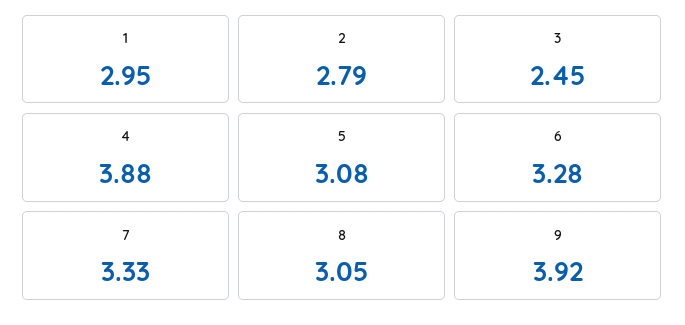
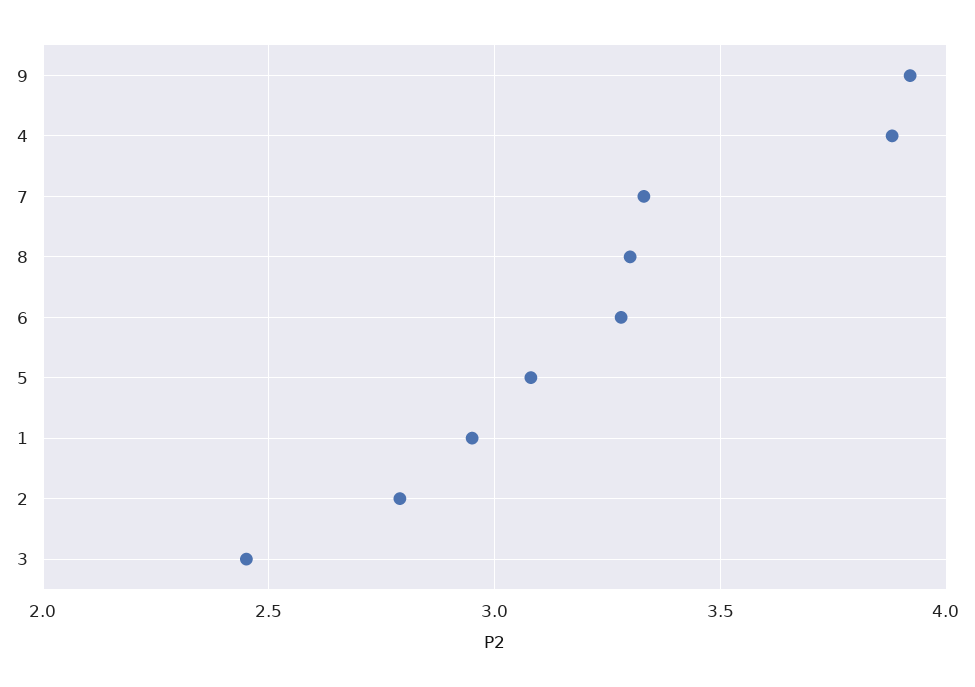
  {
    "1": 2.95,
    "2": 2.79,
    "3": 2.45,
    "4": 3.88,
    "5": 3.08,
    "6": 3.28,
    "7": 3.33,
-   "8": 3.05,
+   "8": 3.3,
    "9": 3.92
  }

